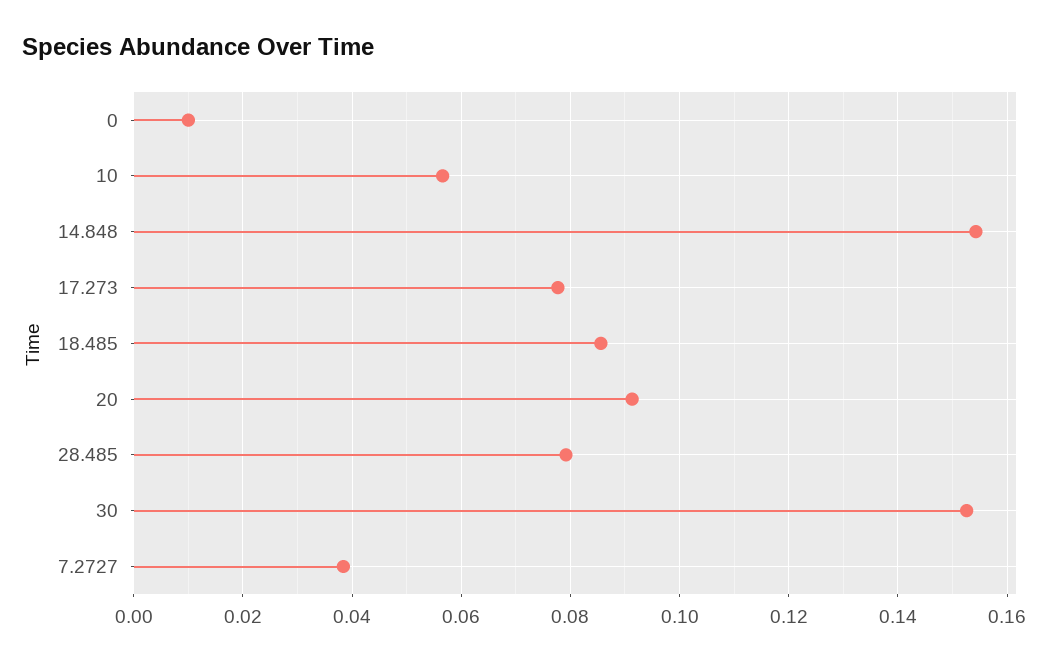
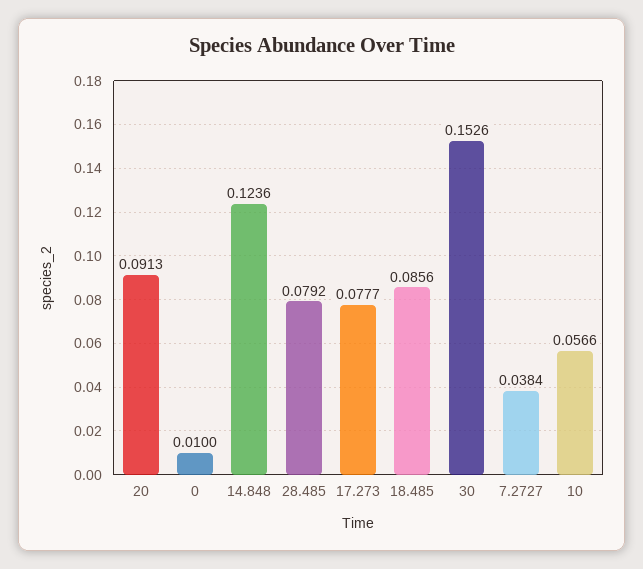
  {
    "0": 0.01,
    "10": 0.0566,
-   "14.848": 0.154,
+   "14.848": 0.1236,
    "17.273": 0.0777,
    "18.485": 0.0856,
    "20": 0.0913,
    "28.485": 0.0792,
    "30": 0.1526,
    "7.2727": 0.0384
  }

